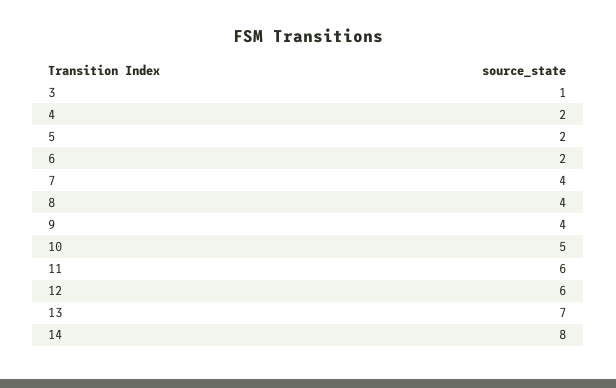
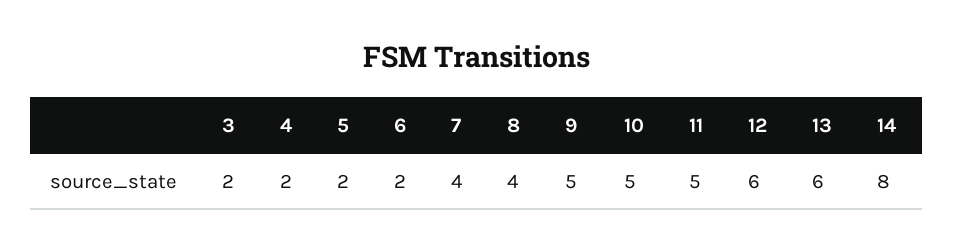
  {
-   "3": 1,
+   "3": 2,
    "4": 2,
    "5": 2,
    "6": 2,
    "7": 4,
    "8": 4,
-   "9": 4,
+   "9": 5,
    "10": 5,
-   "11": 6,
+   "11": 5,
    "12": 6,
-   "13": 7,
+   "13": 6,
    "14": 8
  }

